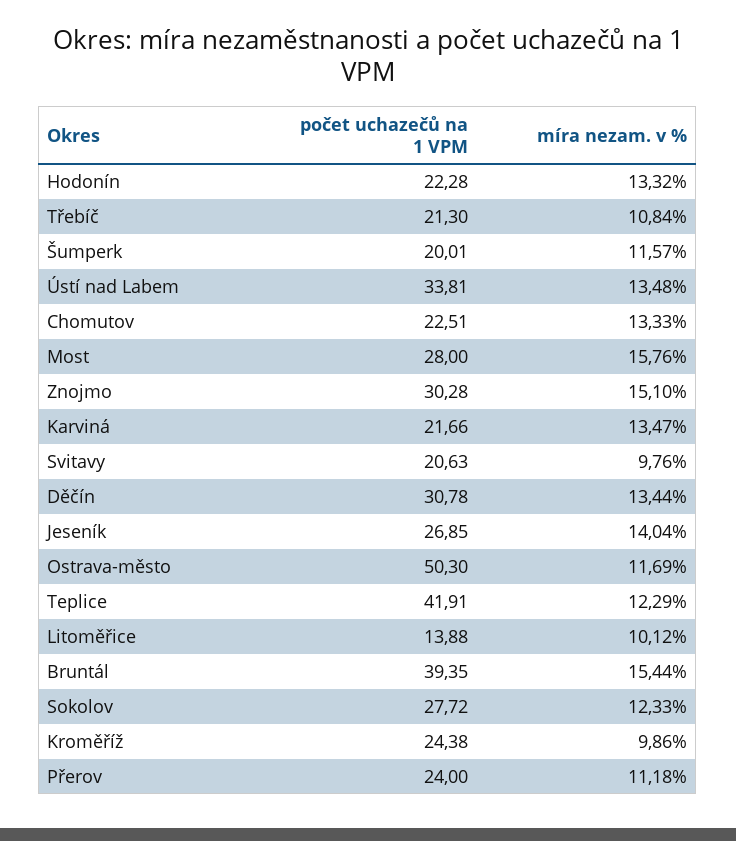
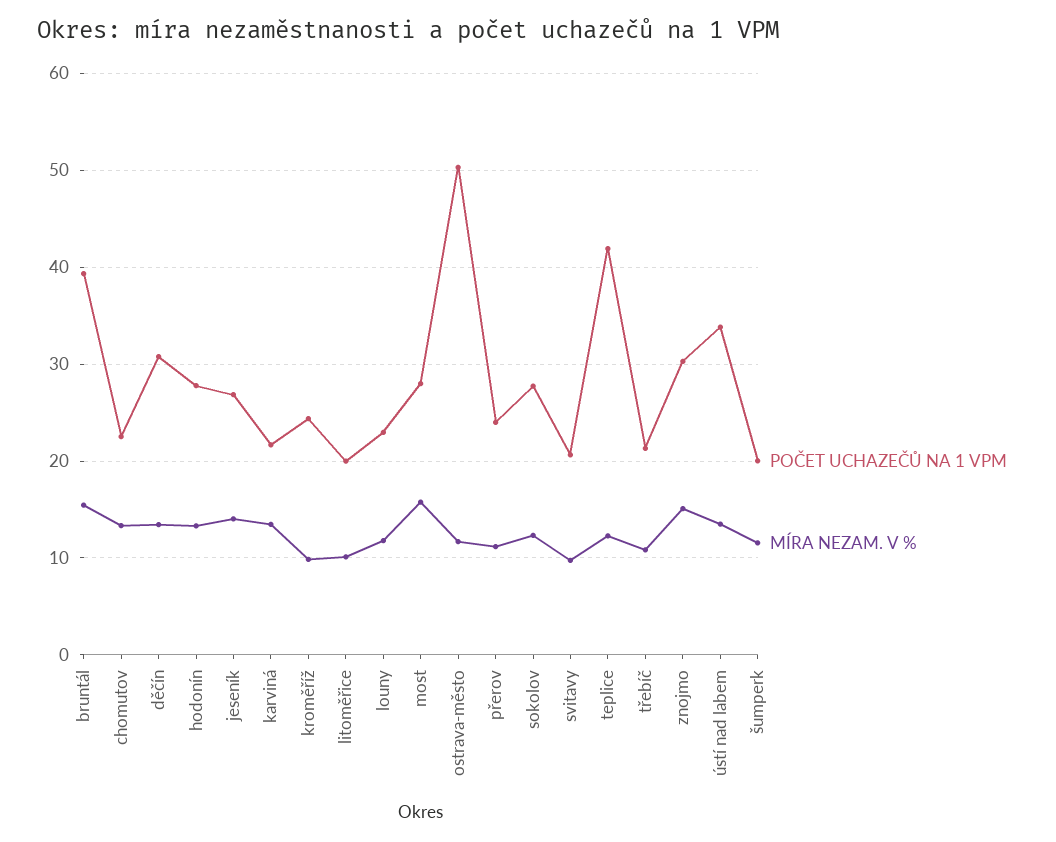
  {
    "počet uchazečů na 1 VPM": {
-     "Hodonín": 22.28,
+     "Hodonín": 28,
      "Třebíč": 21.3,
      "Šumperk": 20.01,
      "Ústí nad Labem": 33.81,
      "Chomutov": 22.51,
      "Most": 28,
      "Znojmo": 30.28,
      "Karviná": 21.66,
      "Svitavy": 20.63,
      "Děčín": 30.78,
      "Jeseník": 26.85,
      "Ostrava-město": 50.3,
      "Teplice": 41.91,
-     "Litoměřice": 13.88,
+     "Litoměřice": 20,
      "Bruntál": 39.35,
      "Sokolov": 27.72,
      "Kroměříž": 24.38,
-     "Přerov": 24
+     "Přerov": 24,
+     "louny": 23
    },
    "míra nezam. v %": {
      "Hodonín": 13.32,
      "Třebíč": 10.84,
      "Šumperk": 11.57,
      "Ústí nad Labem": 13.48,
      "Chomutov": 13.33,
      "Most": 15.76,
      "Znojmo": 15.1,
      "Karviná": 13.47,
      "Svitavy": 9.76,
      "Děčín": 13.44,
      "Jeseník": 14.04,
      "Ostrava-město": 11.69,
      "Teplice": 12.29,
      "Litoměřice": 10.12,
      "Bruntál": 15.44,
      "Sokolov": 12.33,
      "Kroměříž": 9.86,
-     "Přerov": 11.18
+     "Přerov": 11.18,
+     "louny": 12
    }
  }

